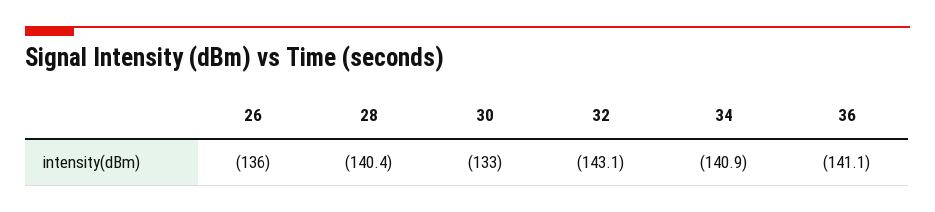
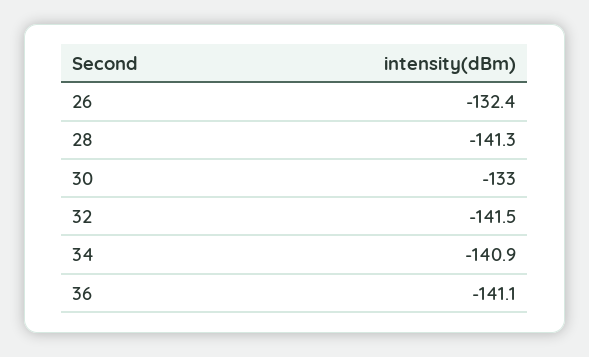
  {
-   "26": -136,
+   "26": -132.4,
-   "28": -140.4,
+   "28": -141.3,
    "30": -133,
-   "32": -143.1,
+   "32": -141.5,
    "34": -140.9,
    "36": -141.1
  }

